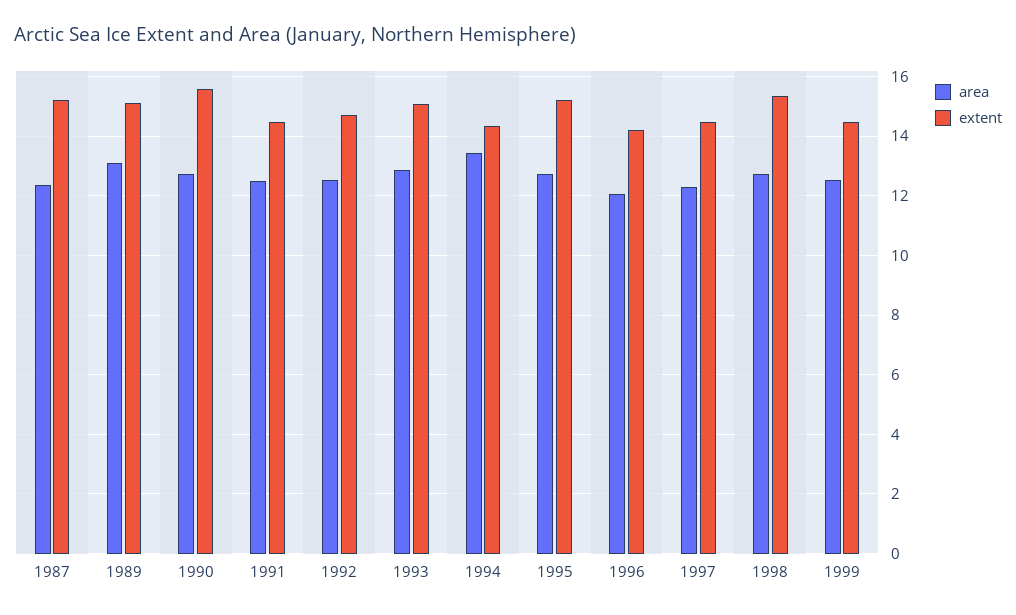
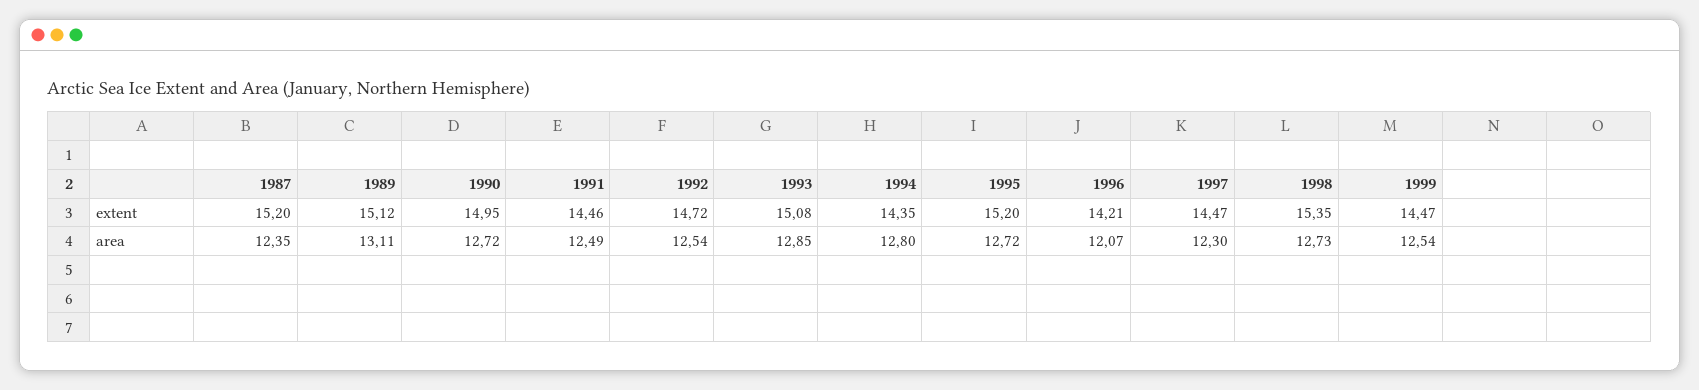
  {
    "area": {
      "1987": 12.35,
      "1989": 13.11,
      "1990": 12.72,
      "1991": 12.49,
      "1992": 12.54,
      "1993": 12.85,
-     "1994": 13.5,
+     "1994": 12.8,
      "1995": 12.72,
      "1996": 12.07,
      "1997": 12.3,
      "1998": 12.73,
      "1999": 12.54
    },
    "extent": {
      "1987": 15.2,
      "1989": 15.12,
-     "1990": 15.5,
+     "1990": 14.95,
      "1991": 14.46,
      "1992": 14.72,
      "1993": 15.08,
      "1994": 14.35,
      "1995": 15.2,
      "1996": 14.21,
      "1997": 14.47,
      "1998": 15.35,
      "1999": 14.47
    }
  }

